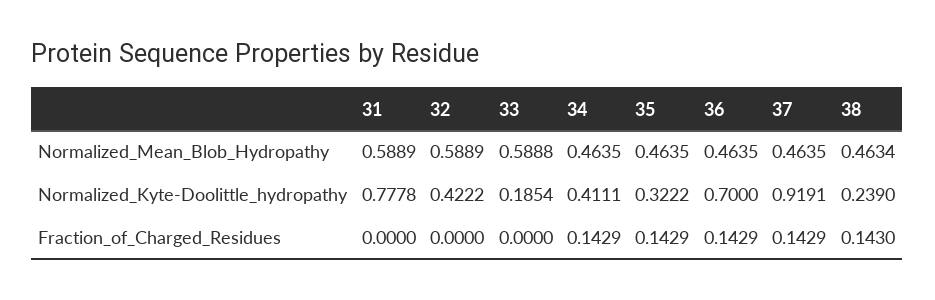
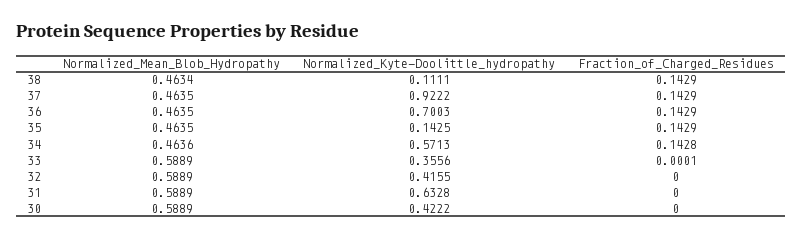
  {
    "31": {
      "Normalized_Mean_Blob_Hydropathy": 0.5889,
-     "Normalized_Kyte-Doolittle_hydropathy": 0.7778,
+     "Normalized_Kyte-Doolittle_hydropathy": 0.6328,
      "Fraction_of_Charged_Residues": 0
    },
    "32": {
      "Normalized_Mean_Blob_Hydropathy": 0.5889,
-     "Normalized_Kyte-Doolittle_hydropathy": 0.4222,
+     "Normalized_Kyte-Doolittle_hydropathy": 0.4155,
      "Fraction_of_Charged_Residues": 0
    },
    "33": {
-     "Normalized_Mean_Blob_Hydropathy": 0.5888,
+     "Normalized_Mean_Blob_Hydropathy": 0.5889,
-     "Normalized_Kyte-Doolittle_hydropathy": 0.1854,
+     "Normalized_Kyte-Doolittle_hydropathy": 0.3556,
-     "Fraction_of_Charged_Residues": 0
+     "Fraction_of_Charged_Residues": 0.0001
    },
    "34": {
-     "Normalized_Mean_Blob_Hydropathy": 0.4635,
+     "Normalized_Mean_Blob_Hydropathy": 0.4636,
-     "Normalized_Kyte-Doolittle_hydropathy": 0.4111,
+     "Normalized_Kyte-Doolittle_hydropathy": 0.5713,
-     "Fraction_of_Charged_Residues": 0.1429
+     "Fraction_of_Charged_Residues": 0.1428
    },
    "35": {
      "Normalized_Mean_Blob_Hydropathy": 0.4635,
-     "Normalized_Kyte-Doolittle_hydropathy": 0.3222,
+     "Normalized_Kyte-Doolittle_hydropathy": 0.1425,
      "Fraction_of_Charged_Residues": 0.1429
    },
    "36": {
      "Normalized_Mean_Blob_Hydropathy": 0.4635,
-     "Normalized_Kyte-Doolittle_hydropathy": 0.7,
+     "Normalized_Kyte-Doolittle_hydropathy": 0.7003,
      "Fraction_of_Charged_Residues": 0.1429
    },
    "37": {
      "Normalized_Mean_Blob_Hydropathy": 0.4635,
-     "Normalized_Kyte-Doolittle_hydropathy": 0.9191,
+     "Normalized_Kyte-Doolittle_hydropathy": 0.9222,
      "Fraction_of_Charged_Residues": 0.1429
    },
    "38": {
      "Normalized_Mean_Blob_Hydropathy": 0.4634,
-     "Normalized_Kyte-Doolittle_hydropathy": 0.239,
+     "Normalized_Kyte-Doolittle_hydropathy": 0.1111,
-     "Fraction_of_Charged_Residues": 0.143
+     "Fraction_of_Charged_Residues": 0.1429
-   }
+   },
+   "30": {
+     "Normalized_Mean_Blob_Hydropathy": 0.5889,
+     "Normalized_Kyte-Doolittle_hydropathy": 0.4222,
+     "Fraction_of_Charged_Residues": 0
+   }
  }

